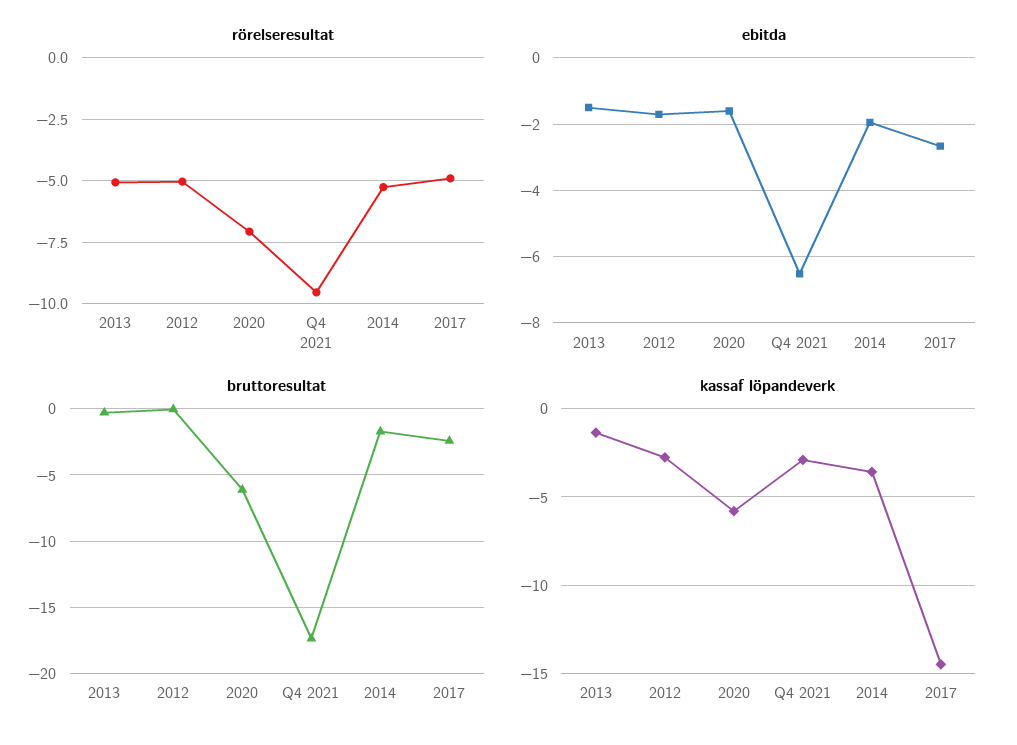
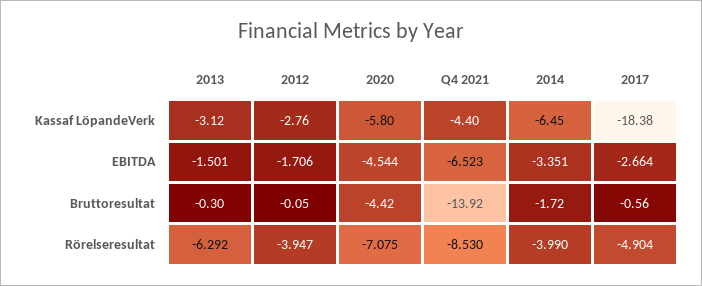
  {
    "rörelseresultat": {
-     "2013": -5,
+     "2013": -6.292,
-     "2012": -5,
+     "2012": -3.947,
      "2020": -7.075,
-     "Q4 2021": -9.5,
+     "Q4 2021": -8.53,
-     "2014": -5.25,
+     "2014": -3.99,
      "2017": -4.904
    },
    "ebitda": {
      "2013": -1.501,
      "2012": -1.706,
-     "2020": -1.6,
+     "2020": -4.544,
      "Q4 2021": -6.523,
-     "2014": -2,
+     "2014": -3.351,
      "2017": -2.664
    },
    "bruttoresultat": {
      "2013": -0.3,
      "2012": -0.05,
-     "2020": -6,
+     "2020": -4.42,
-     "Q4 2021": -17.5,
+     "Q4 2021": -13.92,
      "2014": -1.72,
-     "2017": -2.5
+     "2017": -0.56
    },
    "kassaf löpandeverk": {
-     "2013": -1.5,
+     "2013": -3.12,
      "2012": -2.76,
      "2020": -5.8,
-     "Q4 2021": -3,
+     "Q4 2021": -4.4,
-     "2014": -3.5,
+     "2014": -6.45,
-     "2017": -14.5
+     "2017": -18.38
    }
  }

